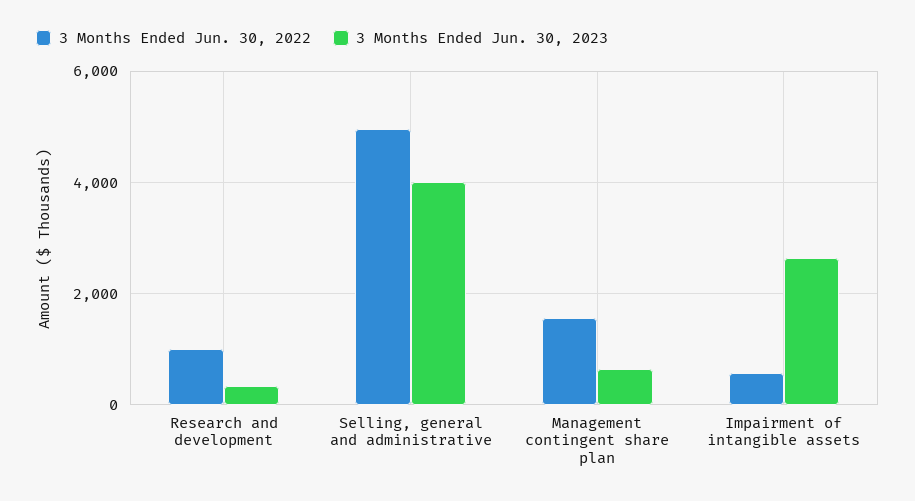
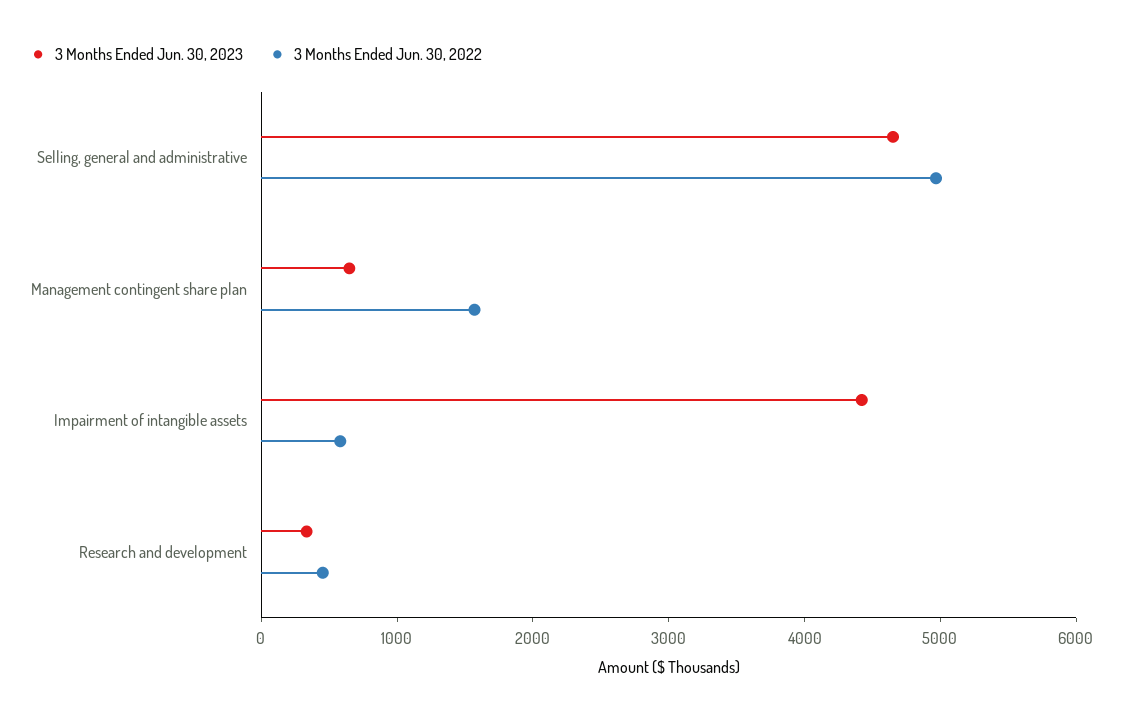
  {
    "3 Months Ended Jun. 30, 2022": {
-     "Research and development": 1000,
+     "Research and development": 400,
      "Selling, general and administrative": 5000,
      "Management contingent share plan": 1600,
      "Impairment of intangible assets": 600
    },
    "3 Months Ended Jun. 30, 2023": {
      "Research and development": 400,
-     "Selling, general and administrative": 4000,
+     "Selling, general and administrative": 4600,
      "Management contingent share plan": 600,
-     "Impairment of intangible assets": 2600
+     "Impairment of intangible assets": 4400
    }
  }

